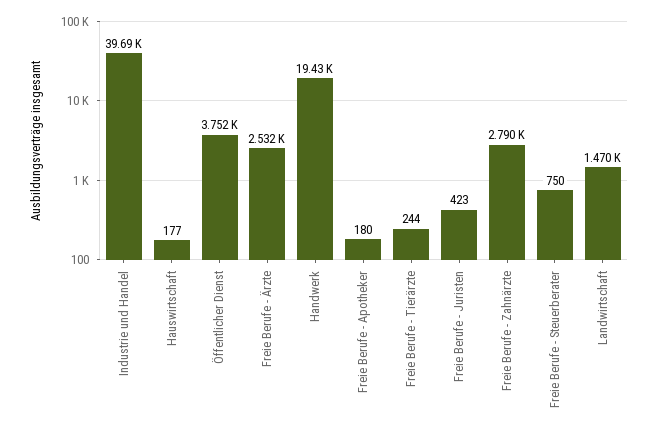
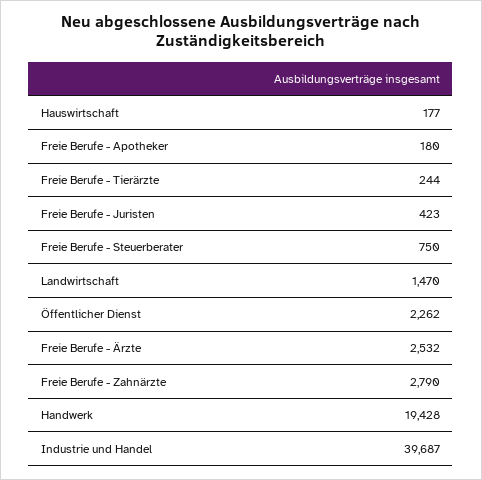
  {
    "Industrie und Handel": 39687,
    "Hauswirtschaft": 177,
-   "Öffentlicher Dienst": 3752,
+   "Öffentlicher Dienst": 2262,
    "Freie Berufe - Ärzte": 2532,
    "Handwerk": 19428,
    "Freie Berufe - Apotheker": 180,
    "Freie Berufe - Tierärzte": 244,
    "Freie Berufe - Juristen": 423,
    "Freie Berufe - Zahnärzte": 2790,
    "Freie Berufe - Steuerberater": 750,
    "Landwirtschaft": 1470
  }

